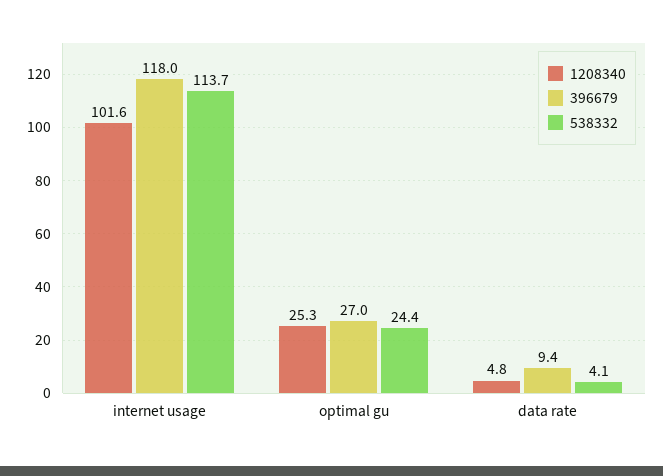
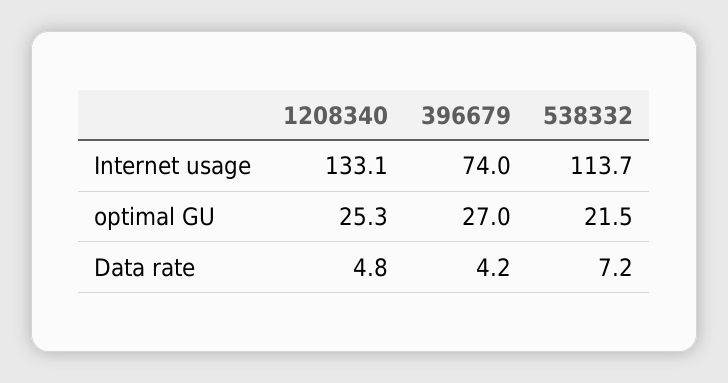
  {
    "1208340": {
-     "internet usage": 101.6,
+     "internet usage": 133.1,
      "optimal gu": 25.3,
      "data rate": 4.8
    },
    "396679": {
-     "internet usage": 118,
+     "internet usage": 74,
      "optimal gu": 27,
-     "data rate": 9.4
+     "data rate": 4.2
    },
    "538332": {
      "internet usage": 113.7,
-     "optimal gu": 24.4,
+     "optimal gu": 21.5,
-     "data rate": 4.1
+     "data rate": 7.2
    }
  }

